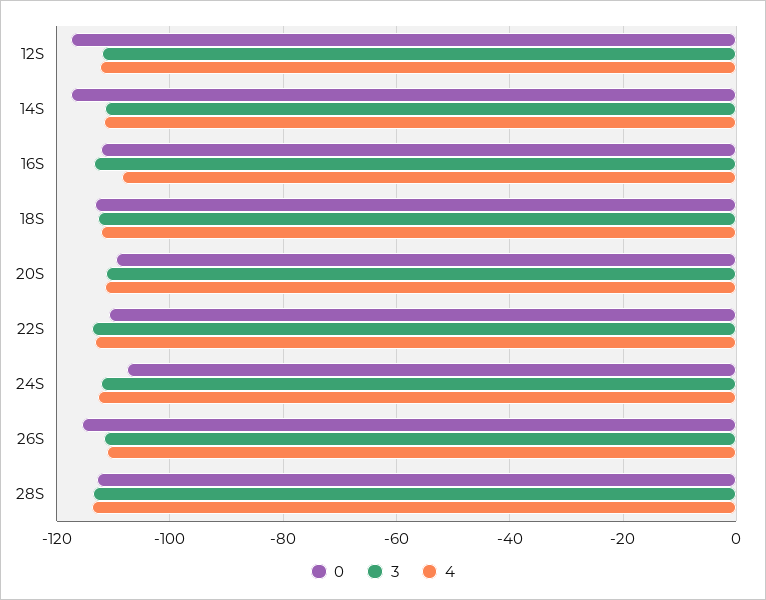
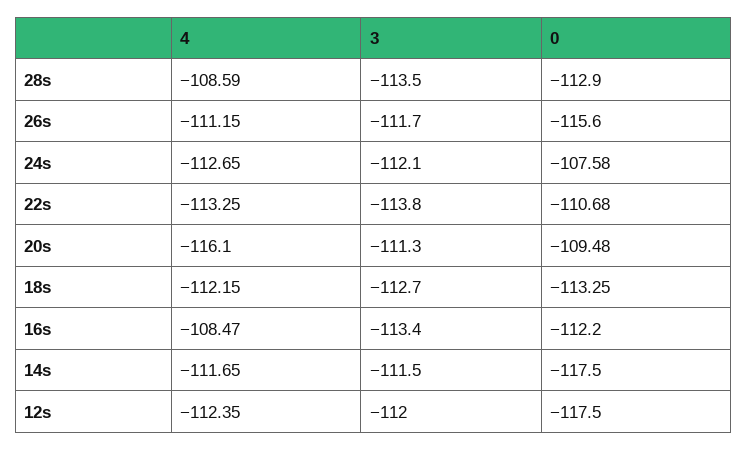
  {
    "0": {
      "12S": -117.5,
      "14S": -117.5,
      "16S": -112.2,
      "18S": -113.25,
      "20S": -109.48,
      "22S": -110.68,
      "24S": -107.58,
      "26S": -115.6,
      "28S": -112.9
    },
    "3": {
      "12S": -112,
      "14S": -111.5,
      "16S": -113.4,
      "18S": -112.7,
      "20S": -111.3,
      "22S": -113.8,
      "24S": -112.1,
      "26S": -111.7,
      "28S": -113.5
    },
    "4": {
      "12S": -112.35,
      "14S": -111.65,
      "16S": -108.47,
      "18S": -112.15,
-     "20S": -112,
+     "20S": -116.1,
      "22S": -113.25,
      "24S": -112.65,
      "26S": -111.15,
-     "28S": -114
+     "28S": -108.59
    }
  }

